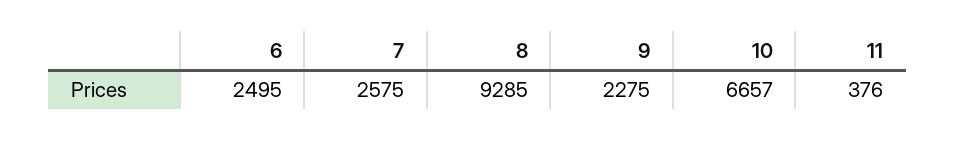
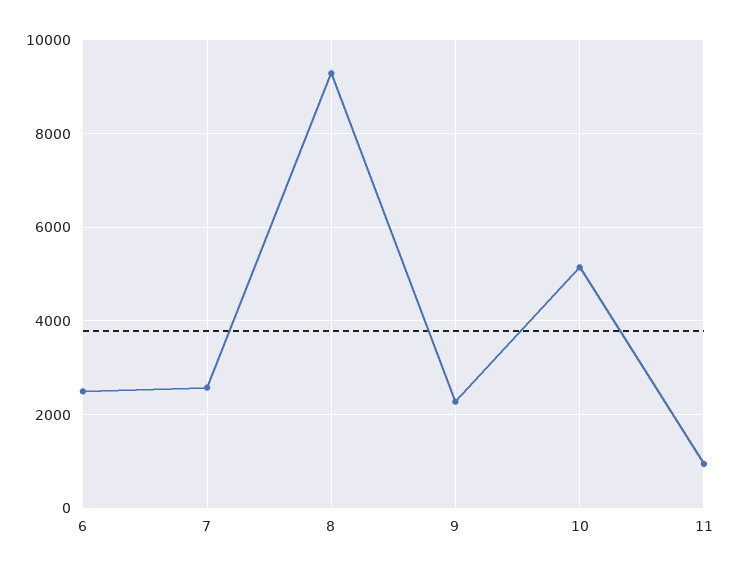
  {
    "6": 2495,
    "7": 2575,
    "8": 9285,
    "9": 2275,
-   "10": 6657,
+   "10": 5200,
-   "11": 376
+   "11": 1000
  }

